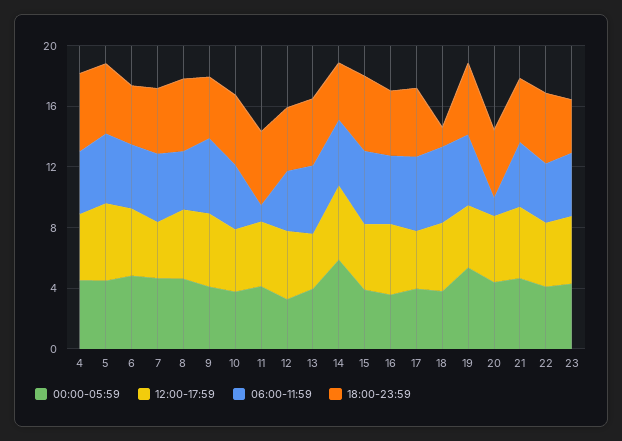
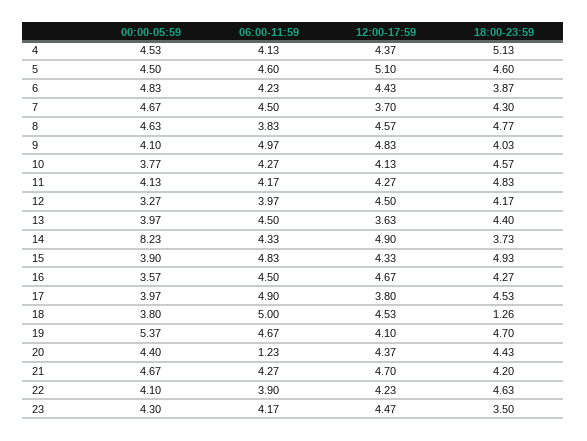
  {
    "00:00-05:59": {
      "4": 4.53,
      "5": 4.5,
      "6": 4.83,
      "7": 4.67,
      "8": 4.63,
      "9": 4.1,
      "10": 3.77,
      "11": 4.13,
      "12": 3.27,
      "13": 3.97,
-     "14": 6,
+     "14": 8.23,
      "15": 3.9,
      "16": 3.57,
      "17": 3.97,
      "18": 3.8,
      "19": 5.37,
      "20": 4.4,
      "21": 4.67,
      "22": 4.1,
      "23": 4.3
    },
    "12:00-17:59": {
      "4": 4.37,
      "5": 5.1,
      "6": 4.43,
      "7": 3.7,
      "8": 4.57,
      "9": 4.83,
      "10": 4.13,
      "11": 4.27,
      "12": 4.5,
      "13": 3.63,
      "14": 4.9,
      "15": 4.33,
      "16": 4.67,
      "17": 3.8,
      "18": 4.53,
      "19": 4.1,
      "20": 4.37,
      "21": 4.7,
      "22": 4.23,
      "23": 4.47
    },
    "06:00-11:59": {
      "4": 4.13,
      "5": 4.6,
      "6": 4.23,
      "7": 4.5,
      "8": 3.83,
      "9": 4.97,
      "10": 4.27,
-     "11": 1,
+     "11": 4.17,
      "12": 3.97,
      "13": 4.5,
      "14": 4.33,
      "15": 4.83,
      "16": 4.5,
      "17": 4.9,
      "18": 5,
      "19": 4.67,
      "20": 1.23,
      "21": 4.27,
      "22": 3.9,
      "23": 4.17
    },
    "18:00-23:59": {
      "4": 5.13,
      "5": 4.6,
      "6": 3.87,
      "7": 4.3,
      "8": 4.77,
      "9": 4.03,
      "10": 4.57,
      "11": 4.83,
      "12": 4.17,
      "13": 4.4,
      "14": 3.73,
      "15": 4.93,
      "16": 4.27,
      "17": 4.53,
      "18": 1.26,
      "19": 4.7,
      "20": 4.43,
      "21": 4.2,
      "22": 4.63,
      "23": 3.5
    }
  }

